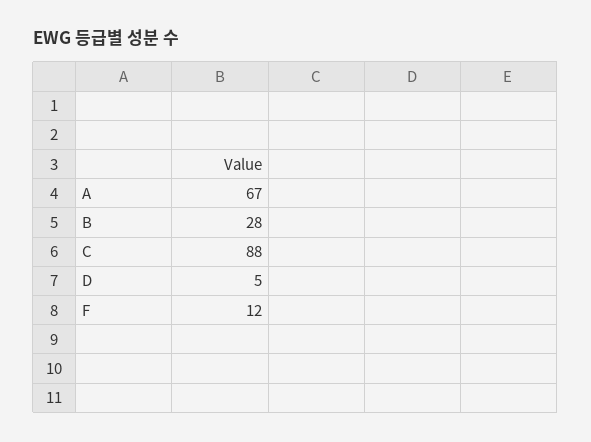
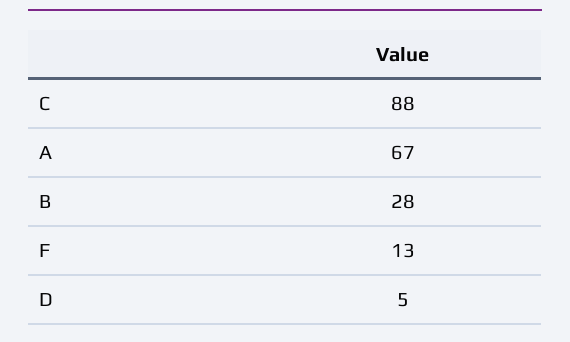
  {
    "A": 67,
    "B": 28,
    "C": 88,
    "D": 5,
-   "F": 12
+   "F": 13
  }

